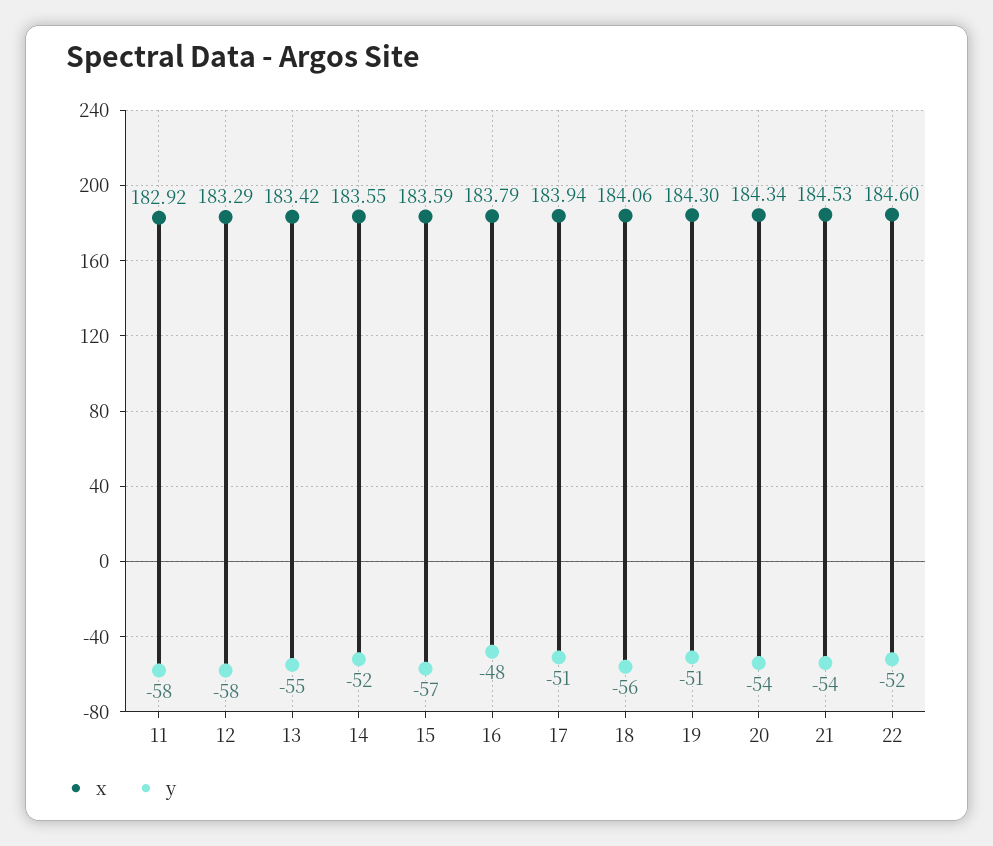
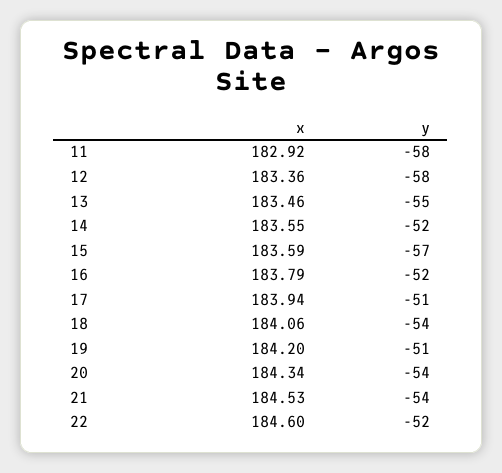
  {
    "x": {
      "11": 182.92,
-     "12": 183.29,
+     "12": 183.36,
-     "13": 183.42,
+     "13": 183.46,
      "14": 183.55,
      "15": 183.59,
      "16": 183.79,
      "17": 183.94,
      "18": 184.06,
-     "19": 184.3,
+     "19": 184.2,
      "20": 184.34,
      "21": 184.53,
      "22": 184.6
    },
    "y": {
      "11": -58,
      "12": -58,
      "13": -55,
      "14": -52,
      "15": -57,
-     "16": -48,
+     "16": -52,
      "17": -51,
-     "18": -56,
+     "18": -54,
      "19": -51,
      "20": -54,
      "21": -54,
      "22": -52
    }
  }

